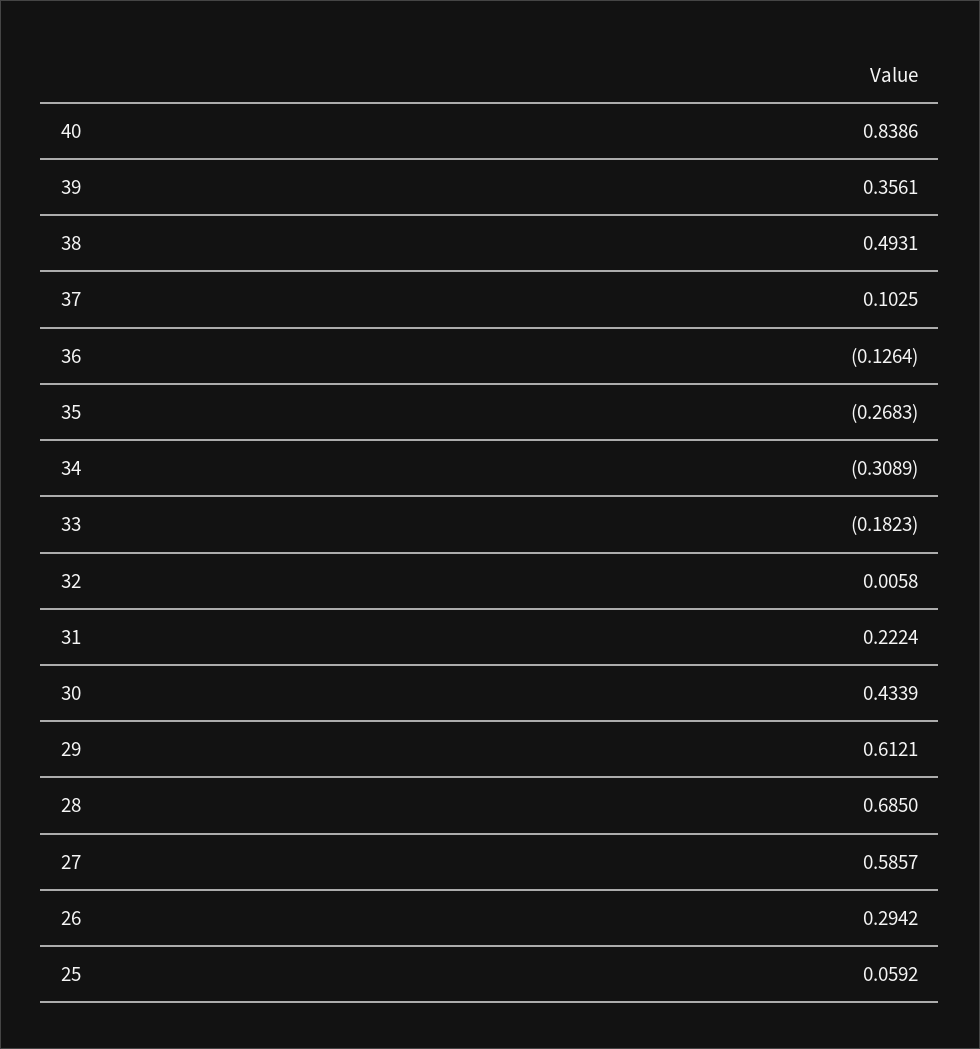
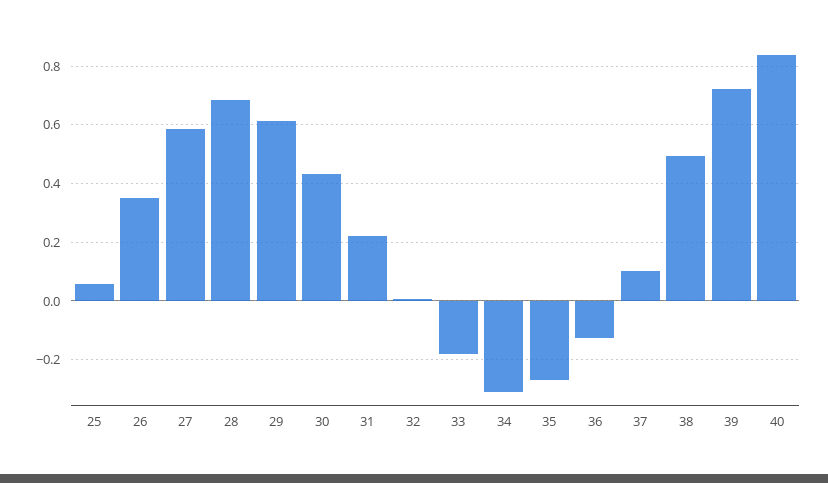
  {
    "40": 0.8386,
-   "39": 0.3561,
+   "39": 0.725,
    "38": 0.4931,
    "37": 0.1025,
    "36": -0.1264,
    "35": -0.2683,
    "34": -0.3089,
    "33": -0.1823,
    "32": 0.0058,
    "31": 0.2224,
    "30": 0.4339,
    "29": 0.6121,
    "28": 0.685,
    "27": 0.5857,
-   "26": 0.2942,
+   "26": 0.35,
    "25": 0.0592
  }

